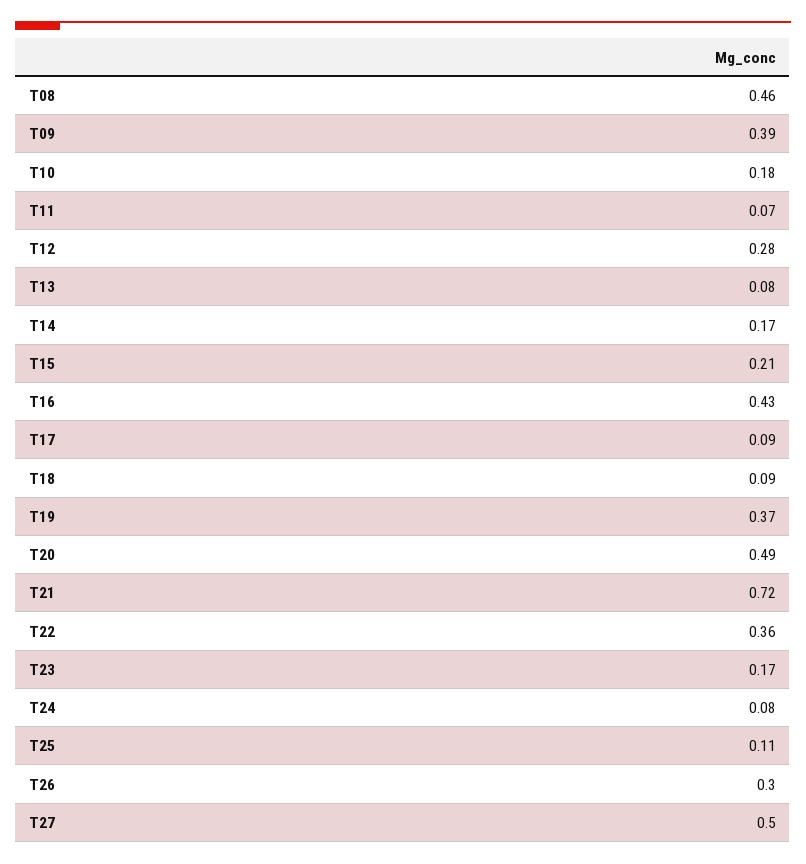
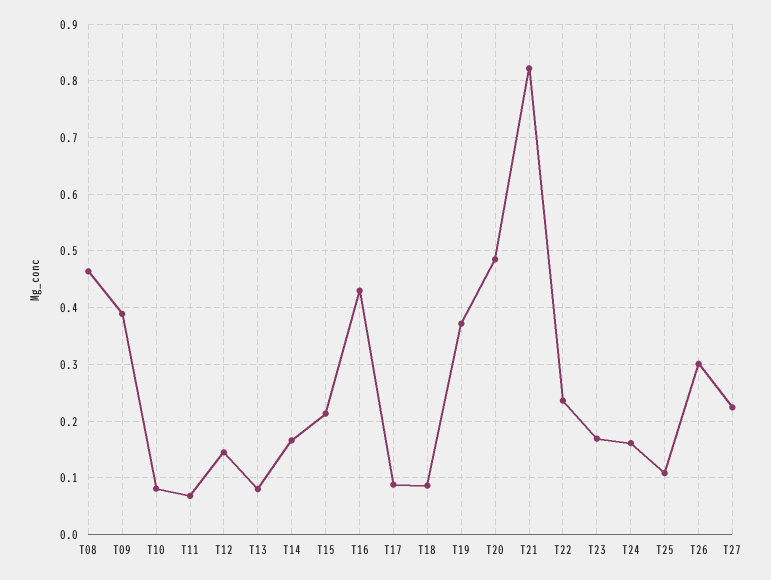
  {
    "T08": 0.46,
    "T09": 0.39,
-   "T10": 0.18,
+   "T10": 0.08,
    "T11": 0.07,
-   "T12": 0.28,
+   "T12": 0.14,
    "T13": 0.08,
    "T14": 0.17,
    "T15": 0.21,
    "T16": 0.43,
    "T17": 0.09,
    "T18": 0.09,
    "T19": 0.37,
    "T20": 0.49,
-   "T21": 0.72,
+   "T21": 0.82,
-   "T22": 0.36,
+   "T22": 0.24,
    "T23": 0.17,
-   "T24": 0.08,
+   "T24": 0.16,
    "T25": 0.11,
    "T26": 0.3,
-   "T27": 0.5
+   "T27": 0.22
  }

